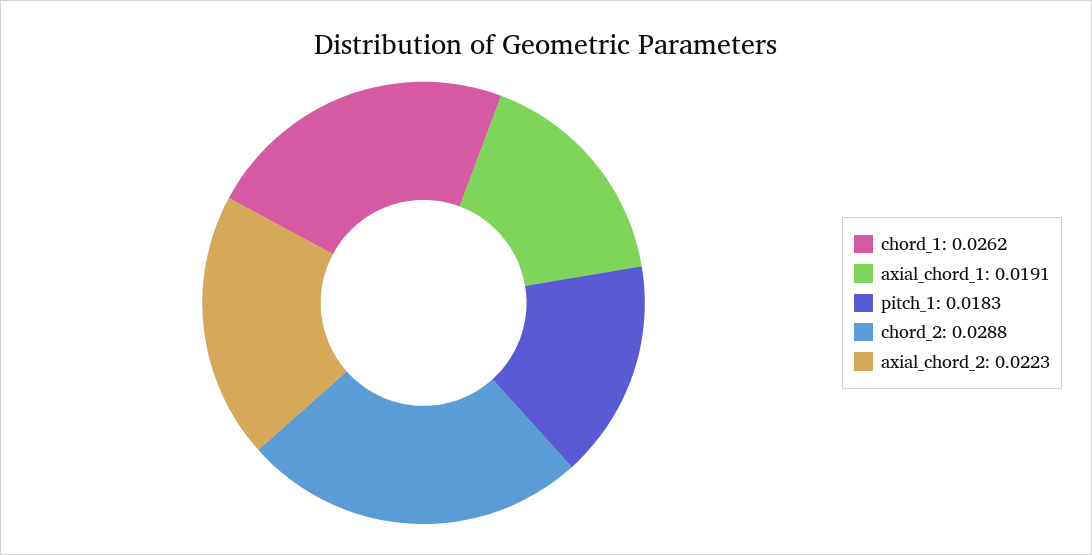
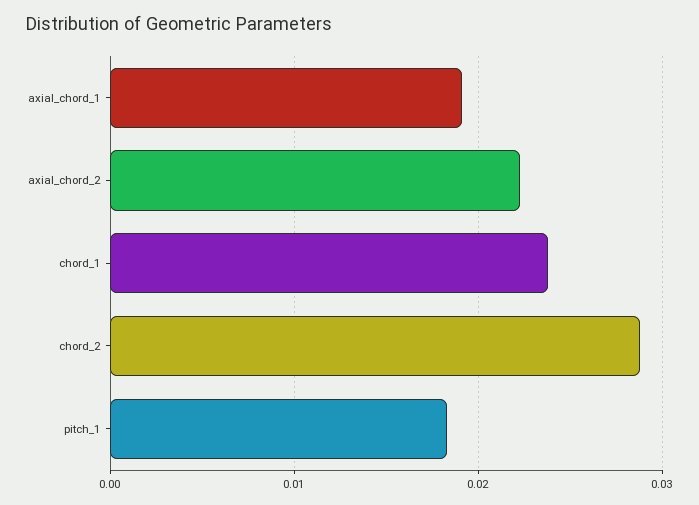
  {
-   "chord_1": 0.0262,
+   "chord_1": 0.024,
    "axial_chord_1": 0.0191,
    "pitch_1": 0.0183,
    "chord_2": 0.0288,
    "axial_chord_2": 0.0223
  }

